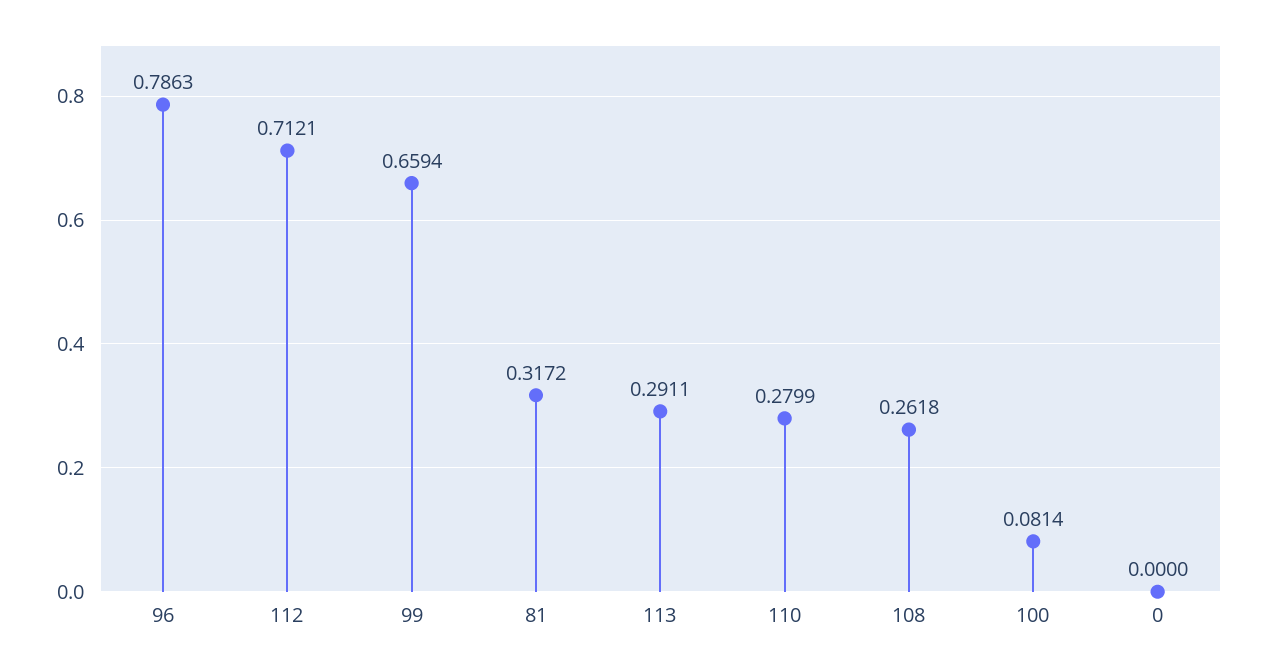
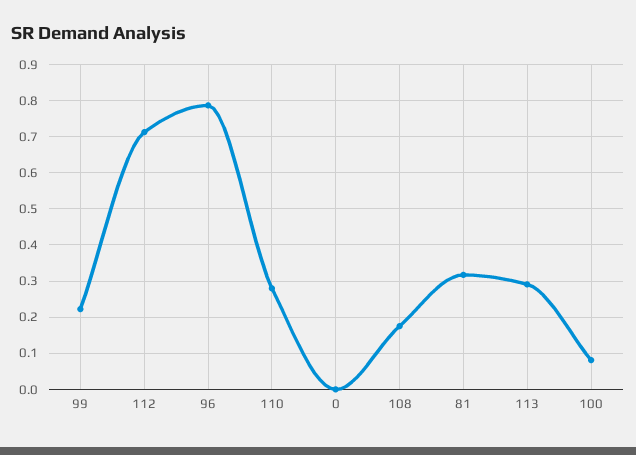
  {
    "96": 0.7863,
    "112": 0.7121,
-   "99": 0.6594,
+   "99": 0.22,
    "81": 0.3172,
    "113": 0.2911,
    "110": 0.2799,
-   "108": 0.2618,
+   "108": 0.18,
    "100": 0.0814,
    "0": 0
  }

